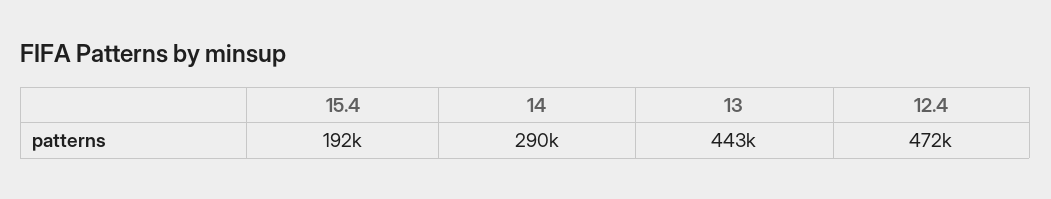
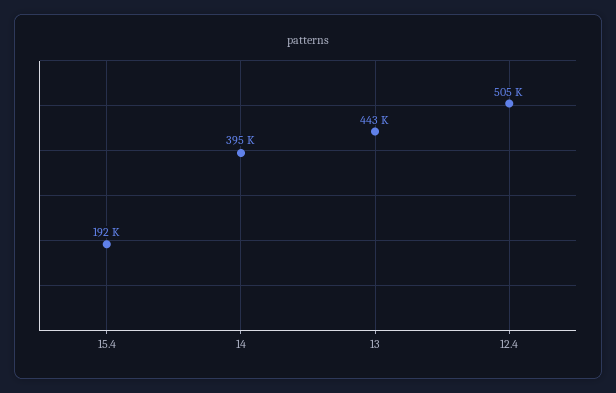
  {
    "15.4": 192000,
-   "14": 290000,
+   "14": 395000,
    "13": 443000,
-   "12.4": 472000
+   "12.4": 505000
  }

